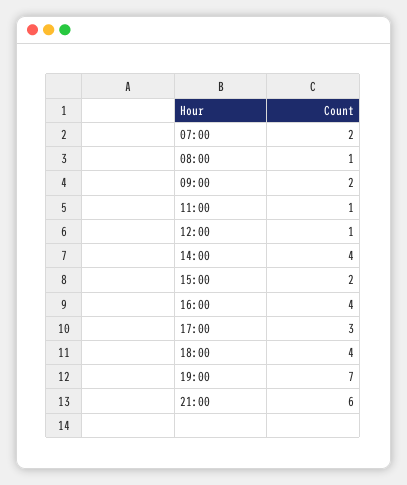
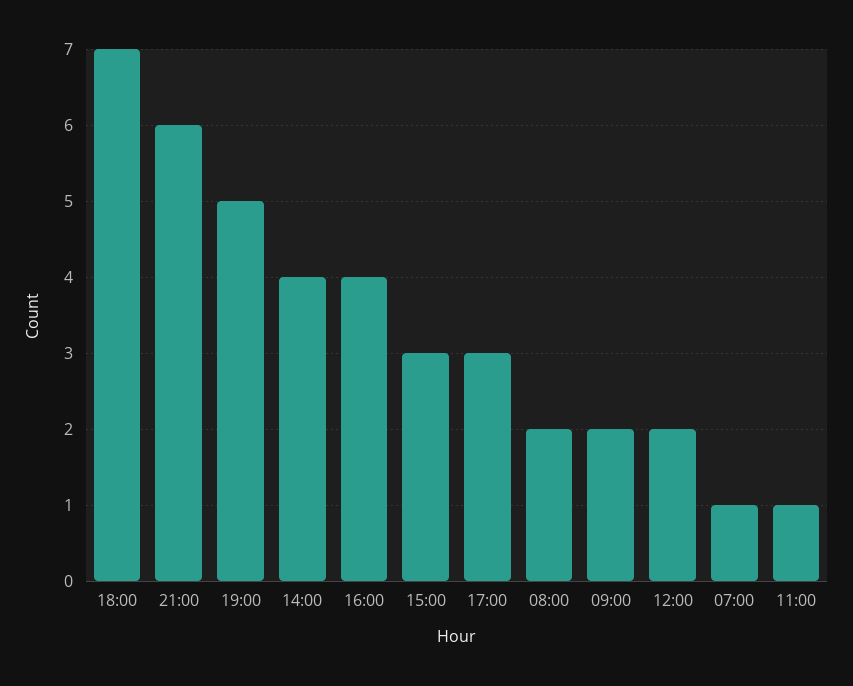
  {
-   "07:00": 2,
+   "07:00": 1,
-   "08:00": 1,
+   "08:00": 2,
    "09:00": 2,
    "11:00": 1,
-   "12:00": 1,
+   "12:00": 2,
    "14:00": 4,
-   "15:00": 2,
+   "15:00": 3,
    "16:00": 4,
    "17:00": 3,
-   "18:00": 4,
+   "18:00": 7,
-   "19:00": 7,
+   "19:00": 5,
    "21:00": 6
  }

